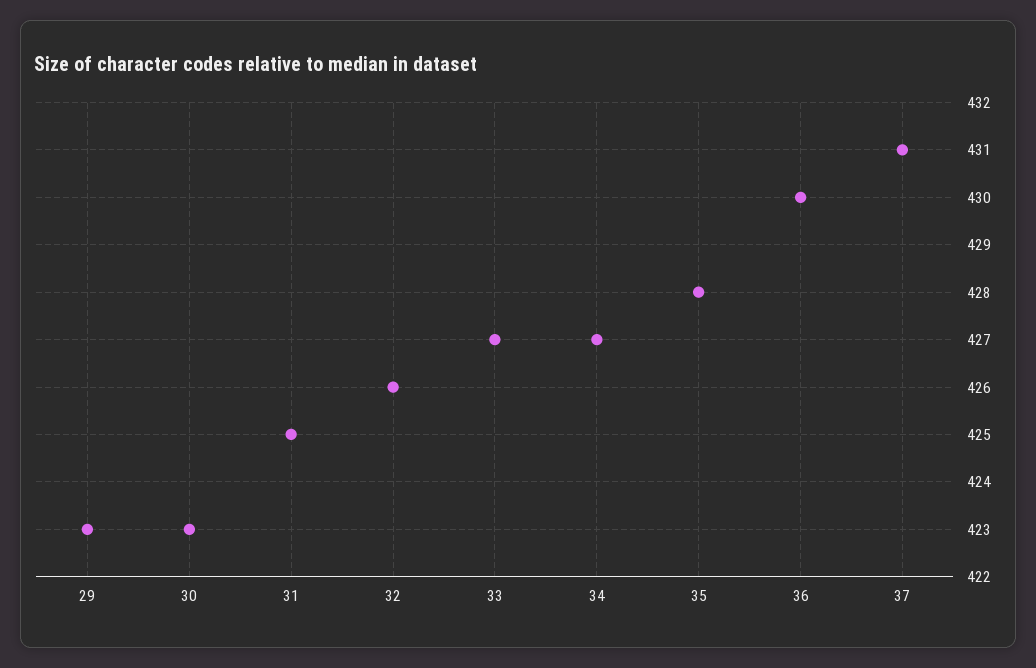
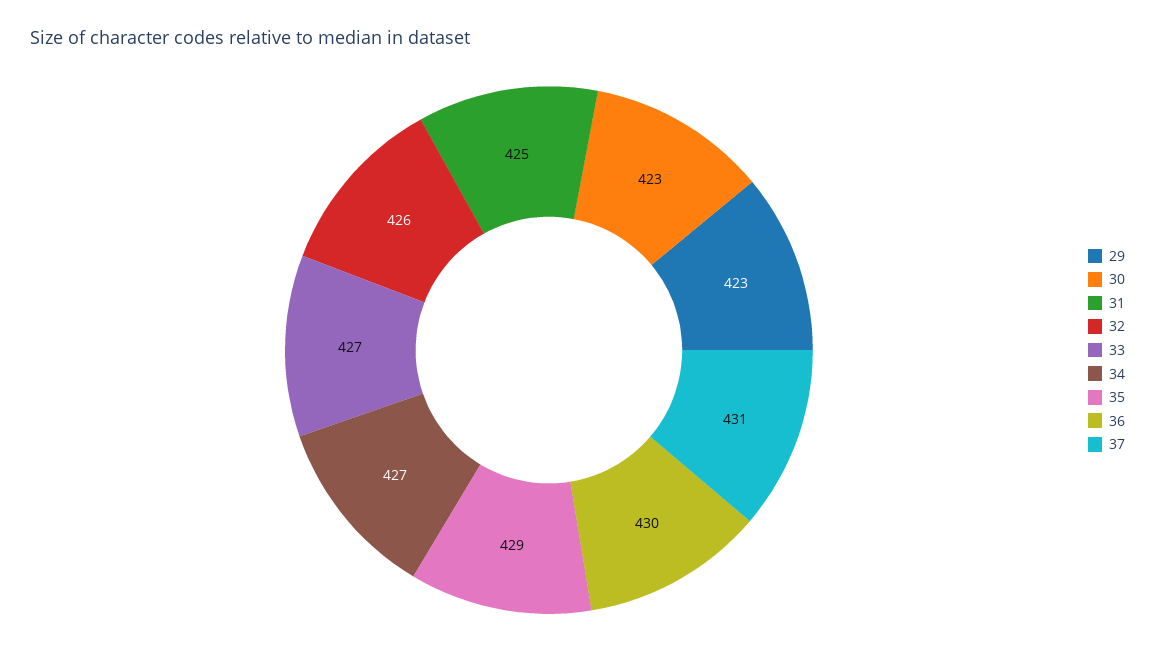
  {
    "29": 423,
    "30": 423,
    "31": 425,
    "32": 426,
    "33": 427,
    "34": 427,
-   "35": 428,
+   "35": 429,
    "36": 430,
    "37": 431
  }

